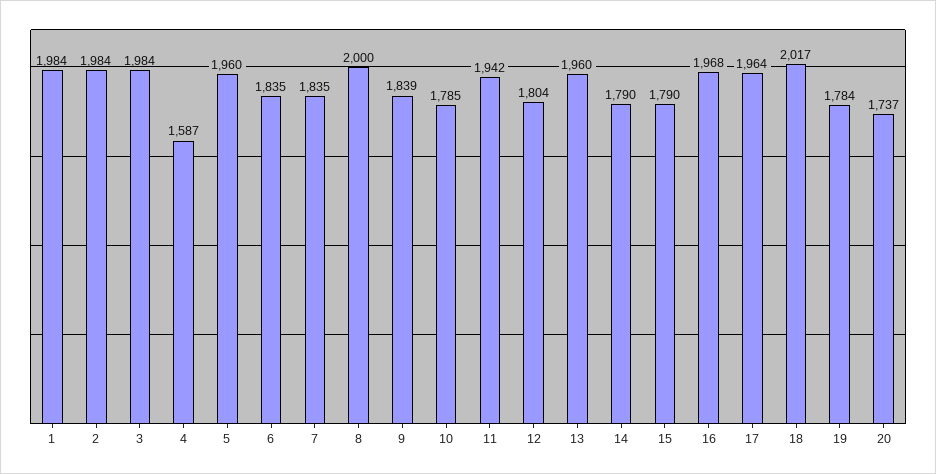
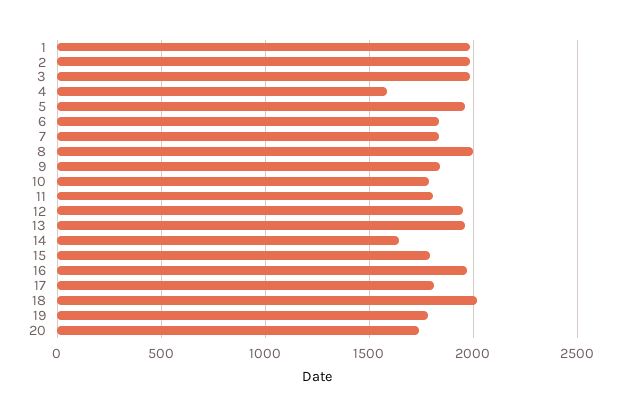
  {
    "1": 1984,
    "2": 1984,
    "3": 1984,
    "4": 1587,
    "5": 1960,
    "6": 1835,
    "7": 1835,
    "8": 2000,
    "9": 1839,
    "10": 1785,
-   "11": 1942,
+   "11": 1800,
-   "12": 1804,
+   "12": 1950,
    "13": 1960,
-   "14": 1790,
+   "14": 1650,
    "15": 1790,
    "16": 1968,
-   "17": 1964,
+   "17": 1800,
    "18": 2017,
    "19": 1784,
    "20": 1737
  }

